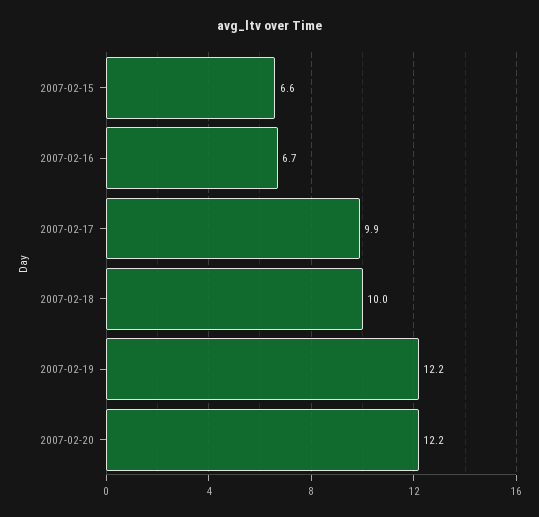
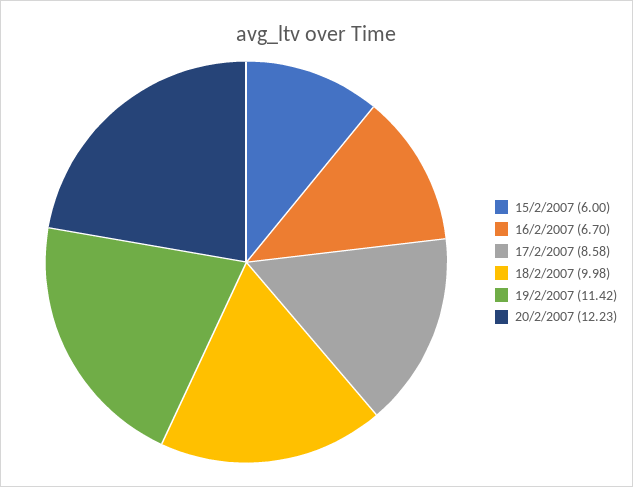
  {
-   "2007-02-15": 6.6,
+   "2007-02-15": 6,
    "2007-02-16": 6.7,
-   "2007-02-17": 9.9,
+   "2007-02-17": 8.58,
    "2007-02-18": 9.98,
-   "2007-02-19": 12.2,
+   "2007-02-19": 11.42,
    "2007-02-20": 12.23
  }

